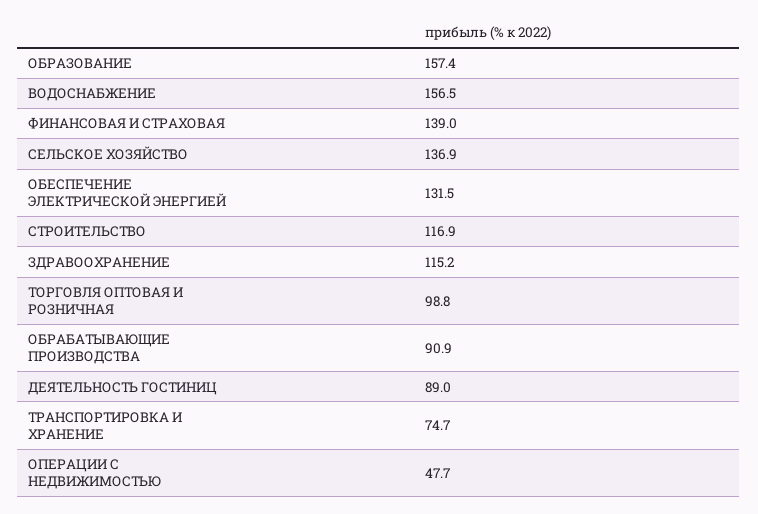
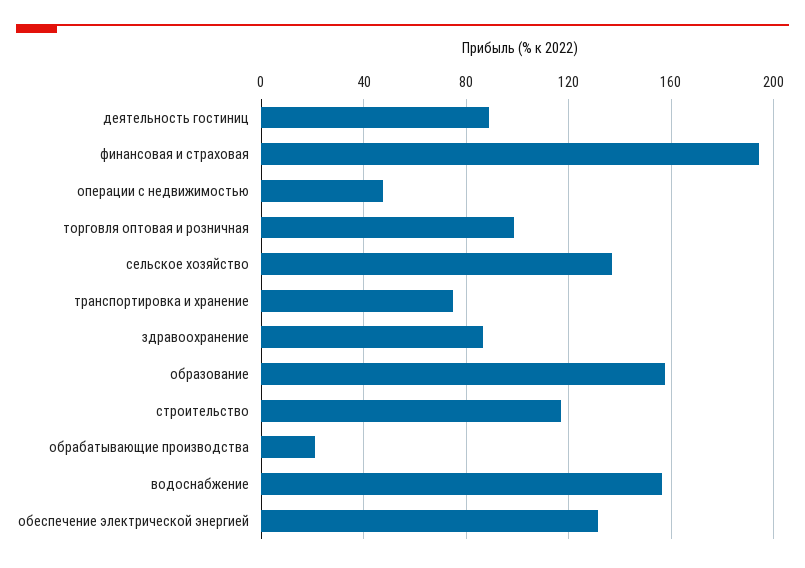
  {
    "ОБРАЗОВАНИЕ": 157.4,
    "ВОДОСНАБЖЕНИЕ": 156.5,
-   "ФИНАНСОВАЯ И СТРАХОВАЯ": 139,
+   "ФИНАНСОВАЯ И СТРАХОВАЯ": 195,
    "СЕЛЬСКОЕ ХОЗЯЙСТВО": 136.9,
    "ОБЕСПЕЧЕНИЕ ЭЛЕКТРИЧЕСКОЙ ЭНЕРГИЕЙ": 131.5,
    "СТРОИТЕЛЬСТВО": 116.9,
-   "ЗДРАВООХРАНЕНИЕ": 115.2,
+   "ЗДРАВООХРАНЕНИЕ": 85,
    "ТОРГОВЛЯ ОПТОВАЯ И РОЗНИЧНАЯ": 98.8,
-   "ОБРАБАТЫВАЮЩИЕ ПРОИЗВОДСТВА": 90.9,
+   "ОБРАБАТЫВАЮЩИЕ ПРОИЗВОДСТВА": 20,
    "ДЕЯТЕЛЬНОСТЬ ГОСТИНИЦ": 89,
    "ТРАНСПОРТИРОВКА И ХРАНЕНИЕ": 74.7,
    "ОПЕРАЦИИ С НЕДВИЖИМОСТЬЮ": 47.7
  }

